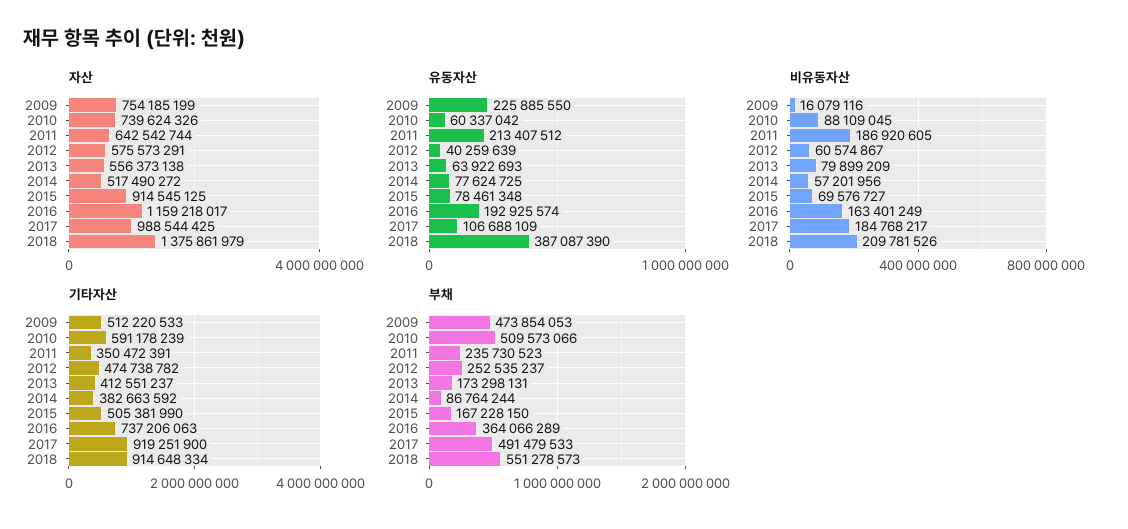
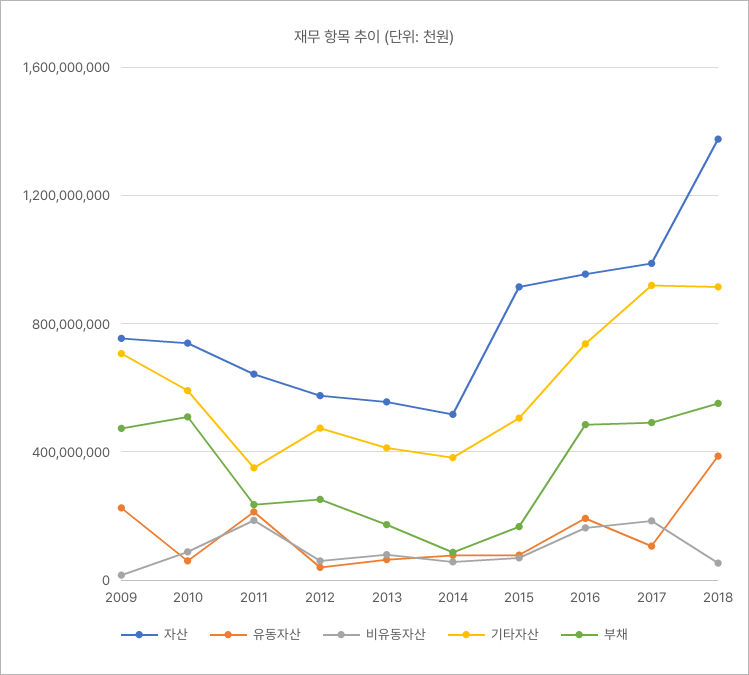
  {
    "자산": {
      "2009": 754185199,
      "2010": 739624326,
      "2011": 642542744,
      "2012": 575573291,
      "2013": 556373138,
      "2014": 517490272,
      "2015": 914545125,
-     "2016": 1159218017,
+     "2016": 950000000,
      "2017": 988544425,
      "2018": 1375861979
    },
    "유동자산": {
      "2009": 225885550,
      "2010": 60337042,
      "2011": 213407512,
      "2012": 40259639,
      "2013": 63922693,
      "2014": 77624725,
      "2015": 78461348,
      "2016": 192925574,
      "2017": 106688109,
      "2018": 387087390
    },
    "비유동자산": {
      "2009": 16079116,
      "2010": 88109045,
      "2011": 186920605,
      "2012": 60574867,
      "2013": 79899209,
      "2014": 57201956,
      "2015": 69576727,
      "2016": 163401249,
      "2017": 184768217,
-     "2018": 209781526
+     "2018": 50000000
    },
    "기타자산": {
-     "2009": 512220533,
+     "2009": 700000000,
      "2010": 591178239,
      "2011": 350472391,
      "2012": 474738782,
      "2013": 412551237,
      "2014": 382663592,
      "2015": 505381990,
      "2016": 737206063,
      "2017": 919251900,
      "2018": 914648334
    },
    "부채": {
      "2009": 473854053,
      "2010": 509573066,
      "2011": 235730523,
      "2012": 252535237,
      "2013": 173298131,
      "2014": 86764244,
      "2015": 167228150,
-     "2016": 364066289,
+     "2016": 500000000,
      "2017": 491479533,
      "2018": 551278573
    }
  }

